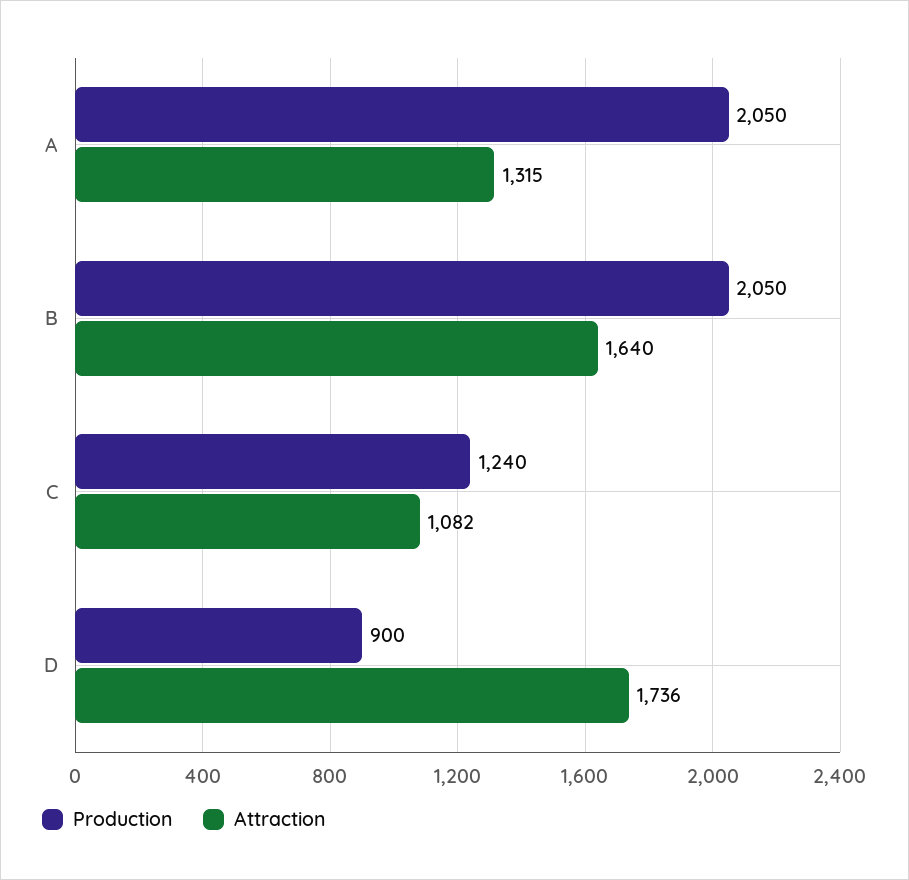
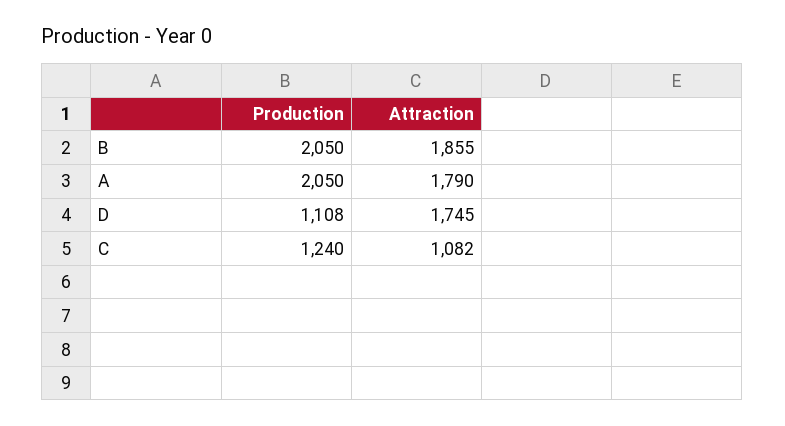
  {
    "Production": {
      "A": 2050,
      "B": 2050,
      "C": 1240,
-     "D": 900
+     "D": 1108
    },
    "Attraction": {
-     "A": 1315,
+     "A": 1790,
-     "B": 1640,
+     "B": 1855,
      "C": 1082,
-     "D": 1736
+     "D": 1745
    }
  }

